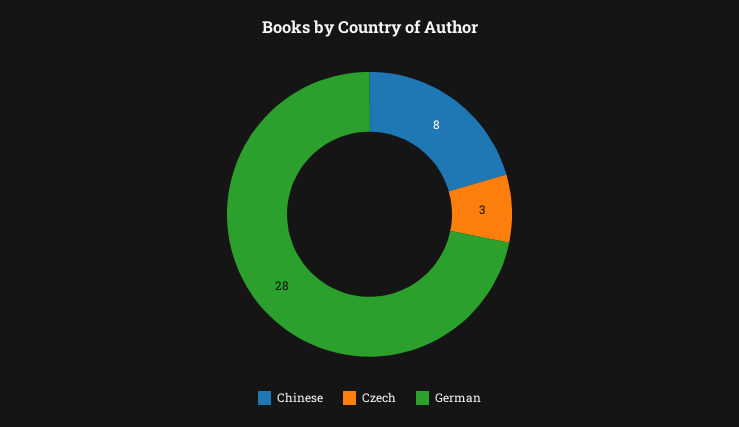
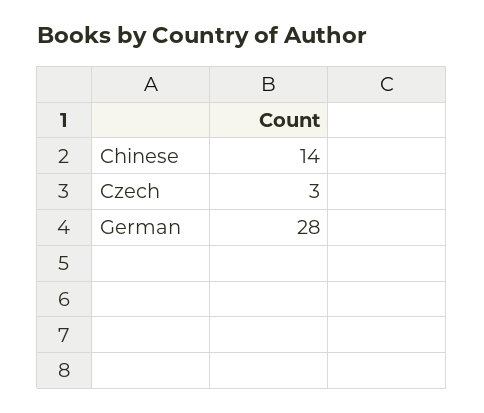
  {
-   "Chinese": 8,
+   "Chinese": 14,
    "Czech": 3,
    "German": 28
  }

